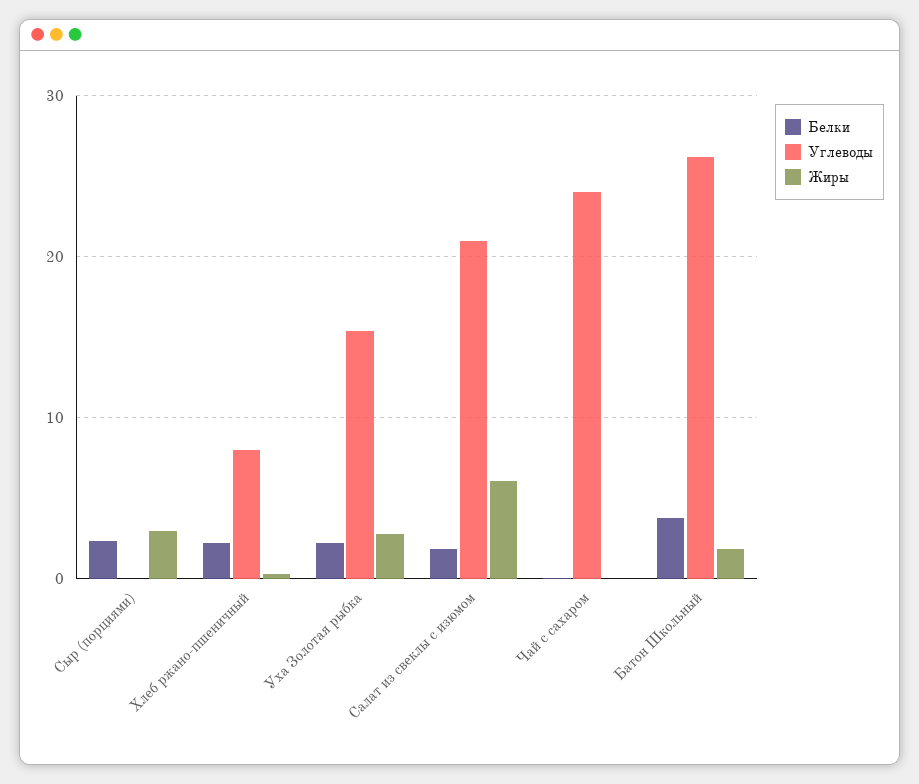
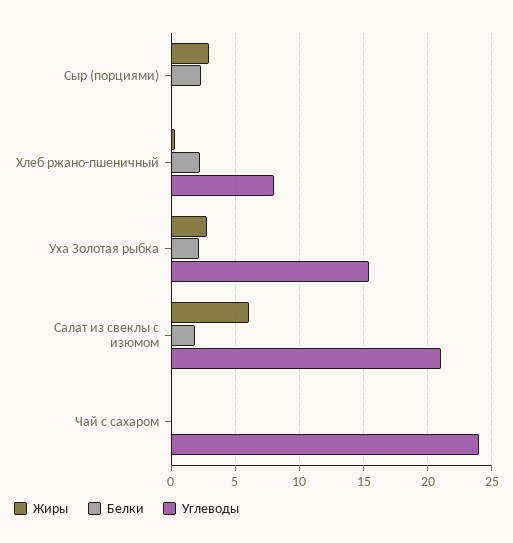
  {
    "Белки": {
      "Сыр (порциями)": 2.5,
      "Хлеб ржано-пшеничный": 2,
      "Уха Золотая рыбка": 2,
      "Салат из свеклы с изюмом": 2,
-     "Чай с сахаром": 0,
+     "Чай с сахаром": 0
-     "Батон Школьный": 4
    },
    "Углеводы": {
      "Сыр (порциями)": 0,
      "Хлеб ржано-пшеничный": 8,
      "Уха Золотая рыбка": 15.5,
      "Салат из свеклы с изюмом": 21,
-     "Чай с сахаром": 24,
+     "Чай с сахаром": 24
-     "Батон Школьный": 26
    },
    "Жиры": {
      "Сыр (порциями)": 3,
      "Хлеб ржано-пшеничный": 0.5,
      "Уха Золотая рыбка": 3,
      "Салат из свеклы с изюмом": 6,
-     "Чай с сахаром": 0,
+     "Чай с сахаром": 0
-     "Батон Школьный": 2
    }
  }

